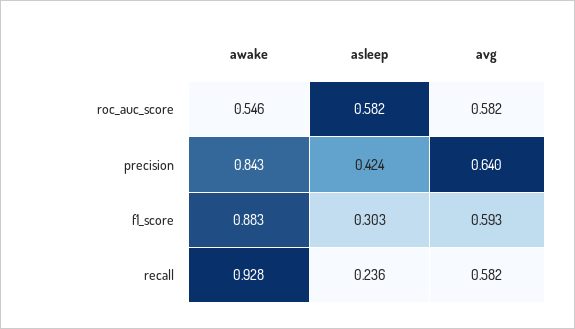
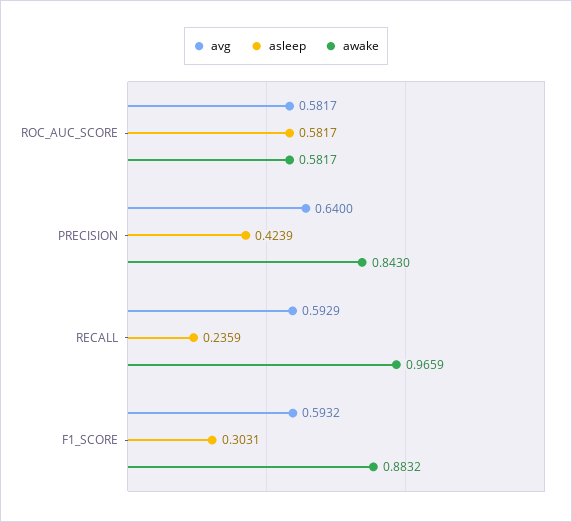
  {
    "awake": {
-     "roc_auc_score": 0.546,
+     "roc_auc_score": 0.5817,
      "precision": 0.843,
      "f1_score": 0.8832,
-     "recall": 0.928
+     "recall": 0.9659
    },
    "asleep": {
      "roc_auc_score": 0.5817,
      "precision": 0.4239,
      "f1_score": 0.3031,
      "recall": 0.2359
    },
    "avg": {
      "roc_auc_score": 0.5817,
      "precision": 0.64,
      "f1_score": 0.5932,
-     "recall": 0.582
+     "recall": 0.5929
    }
  }

